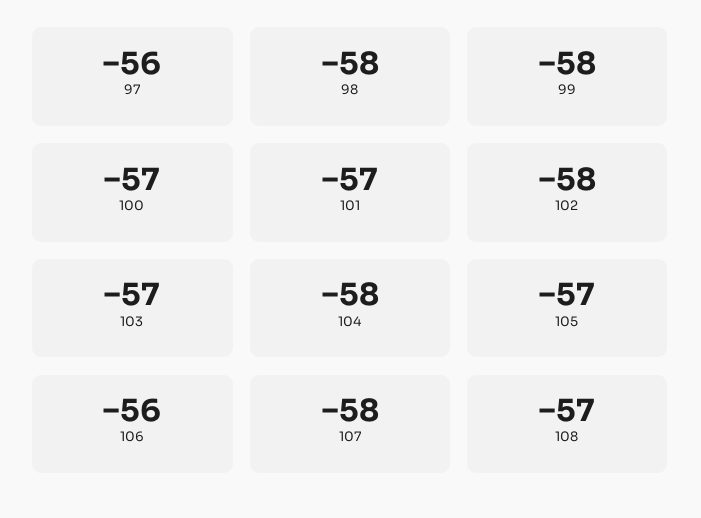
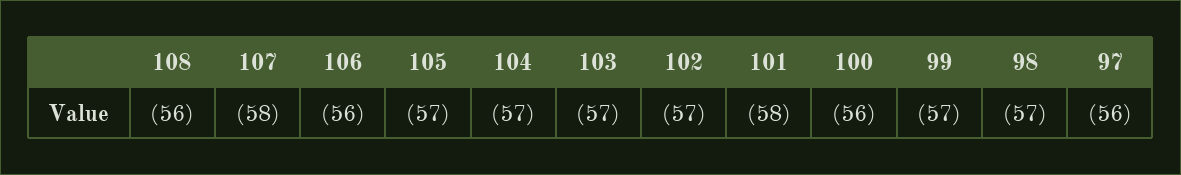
  {
    "97": -56,
-   "98": -58,
+   "98": -57,
-   "99": -58,
+   "99": -57,
-   "100": -57,
+   "100": -56,
-   "101": -57,
+   "101": -58,
-   "102": -58,
+   "102": -57,
    "103": -57,
-   "104": -58,
+   "104": -57,
    "105": -57,
    "106": -56,
    "107": -58,
-   "108": -57
+   "108": -56
  }

